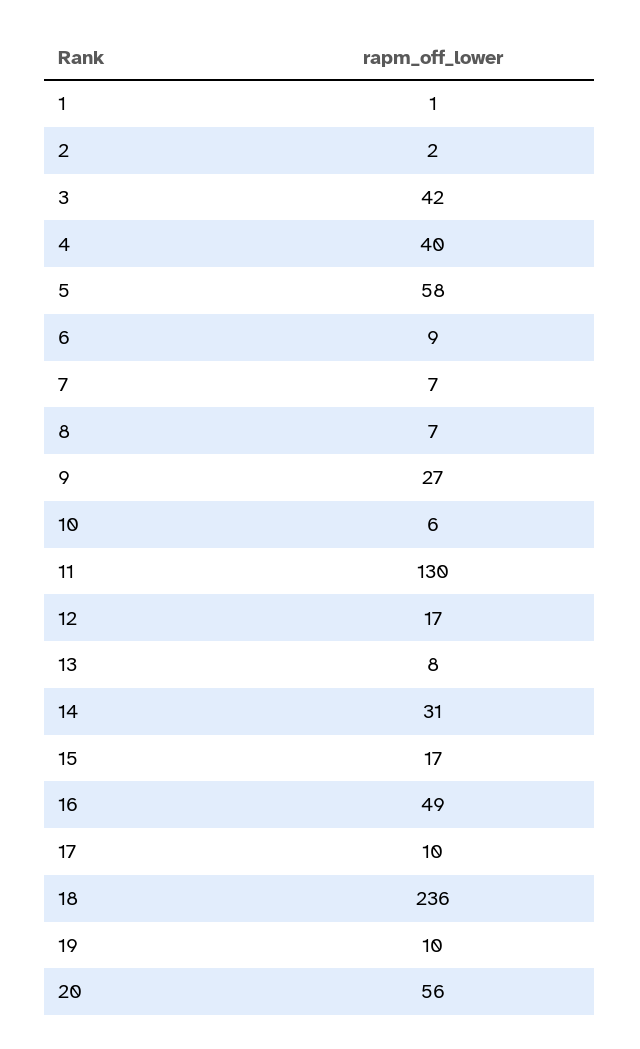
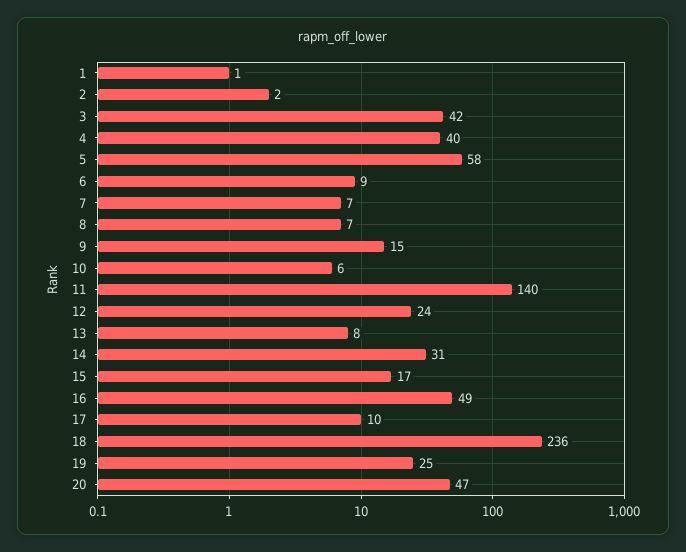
  {
    "1": 1,
    "2": 2,
    "3": 42,
    "4": 40,
    "5": 58,
    "6": 9,
    "7": 7,
    "8": 7,
-   "9": 27,
+   "9": 15,
    "10": 6,
-   "11": 130,
+   "11": 140,
-   "12": 17,
+   "12": 24,
    "13": 8,
    "14": 31,
    "15": 17,
    "16": 49,
    "17": 10,
    "18": 236,
-   "19": 10,
+   "19": 25,
-   "20": 56
+   "20": 47
  }

